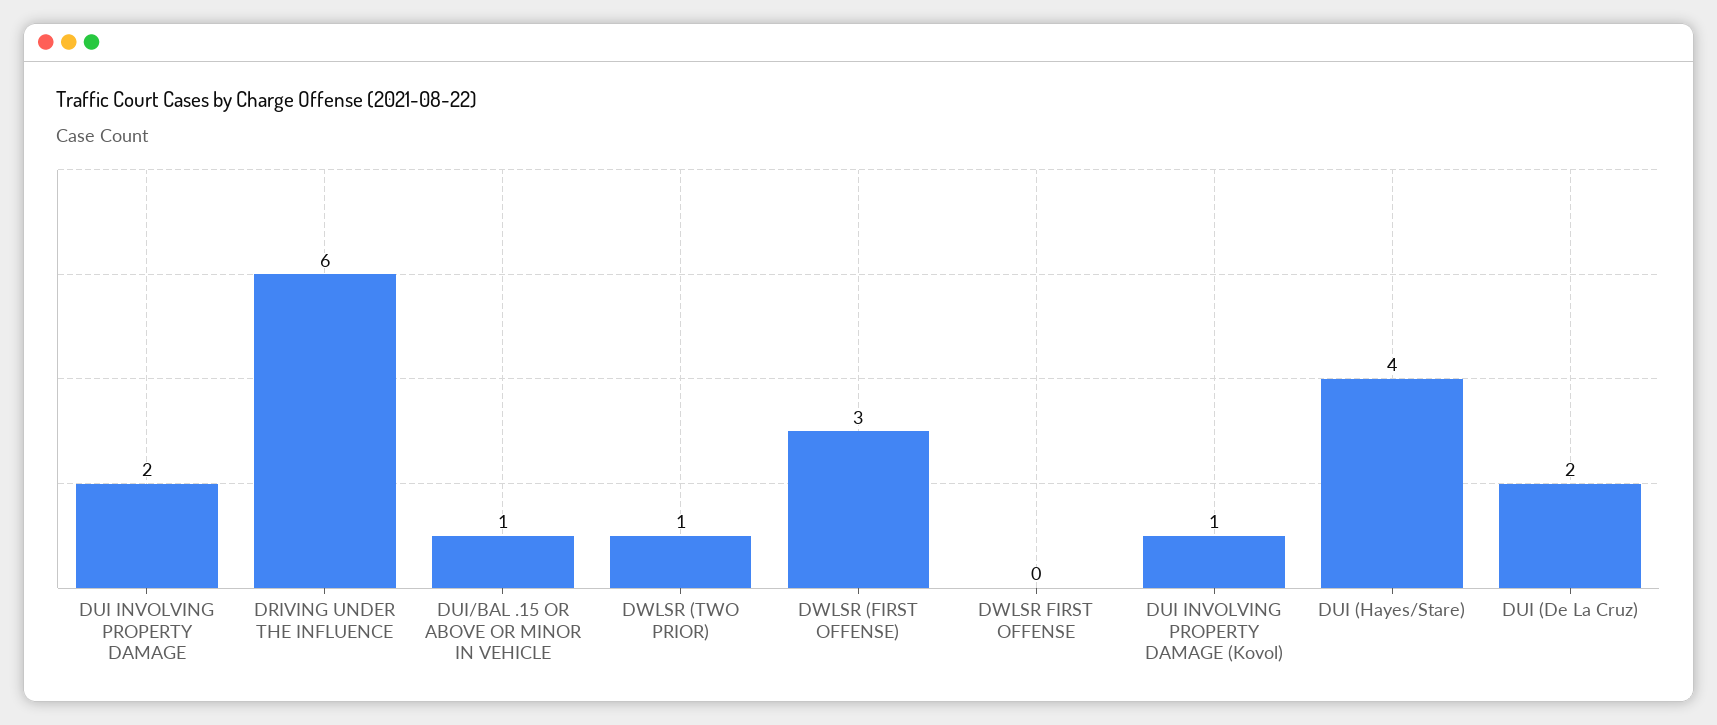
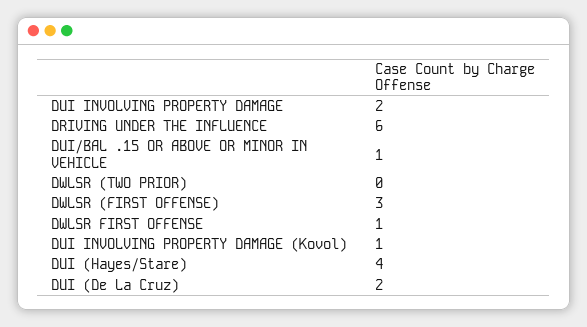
  {
    "DUI INVOLVING PROPERTY DAMAGE": 2,
    "DRIVING UNDER THE INFLUENCE": 6,
    "DUI/BAL .15 OR ABOVE OR MINOR IN VEHICLE": 1,
-   "DWLSR (TWO PRIOR)": 1,
+   "DWLSR (TWO PRIOR)": 0,
    "DWLSR (FIRST OFFENSE)": 3,
-   "DWLSR FIRST OFFENSE": 0,
+   "DWLSR FIRST OFFENSE": 1,
    "DUI INVOLVING PROPERTY DAMAGE (Kovol)": 1,
    "DUI (Hayes/Stare)": 4,
    "DUI (De La Cruz)": 2
  }

